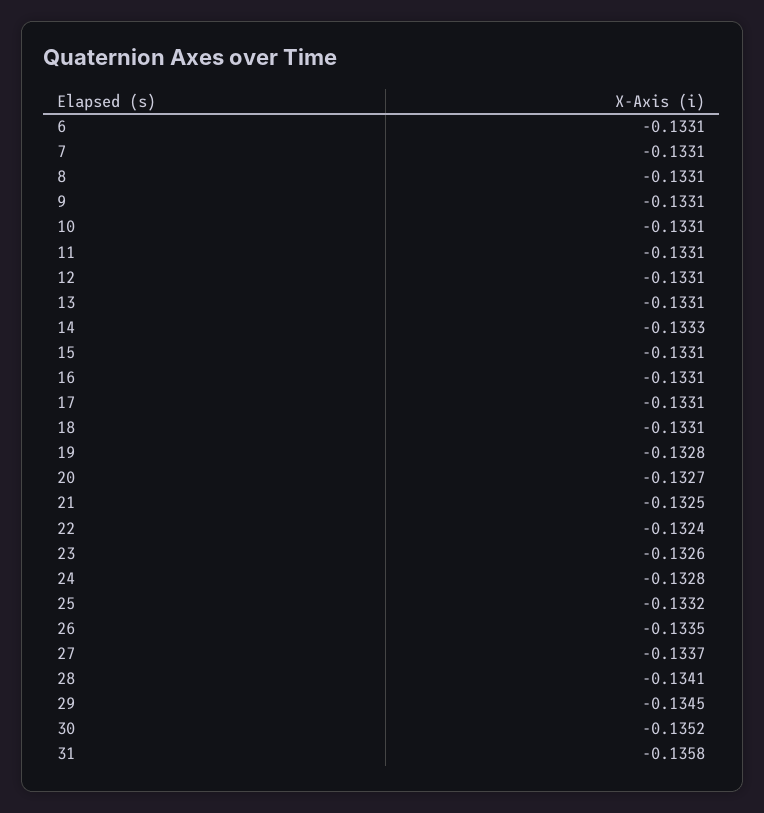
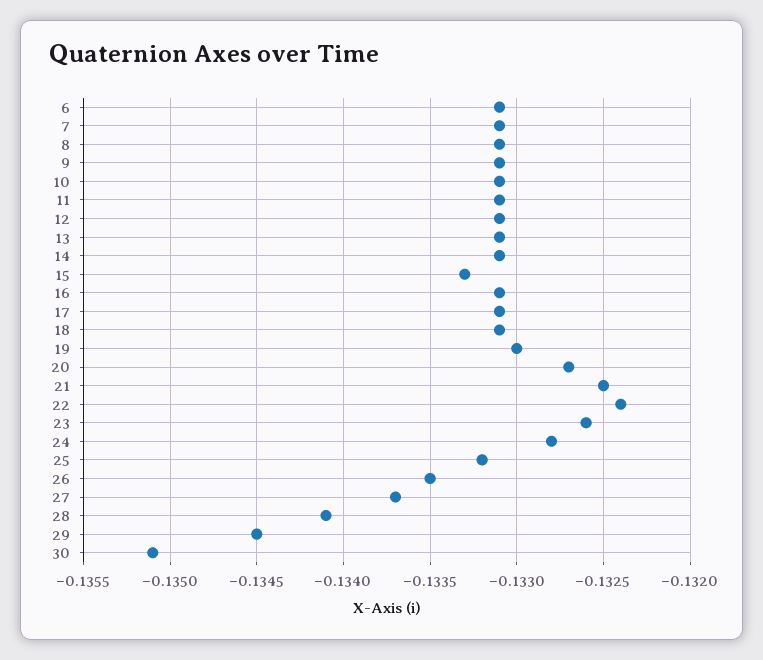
  {
    "6": -0.1331,
    "7": -0.1331,
    "8": -0.1331,
    "9": -0.1331,
    "10": -0.1331,
    "11": -0.1331,
    "12": -0.1331,
    "13": -0.1331,
-   "14": -0.1333,
+   "14": -0.1331,
-   "15": -0.1331,
+   "15": -0.1333,
    "16": -0.1331,
    "17": -0.1331,
    "18": -0.1331,
-   "19": -0.1328,
+   "19": -0.133,
    "20": -0.1327,
    "21": -0.1325,
    "22": -0.1324,
    "23": -0.1326,
    "24": -0.1328,
    "25": -0.1332,
    "26": -0.1335,
    "27": -0.1337,
    "28": -0.1341,
    "29": -0.1345,
-   "30": -0.1352,
+   "30": -0.1351
-   "31": -0.1358
  }

